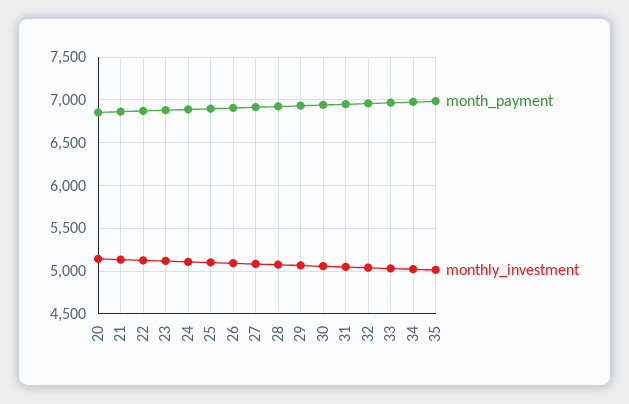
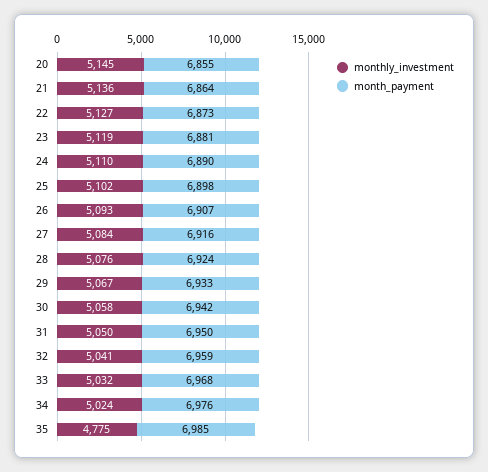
  {
    "month_payment": {
      "20": 6855,
      "21": 6864,
      "22": 6873,
      "23": 6881,
      "24": 6890,
      "25": 6898,
      "26": 6907,
      "27": 6916,
      "28": 6924,
      "29": 6933,
      "30": 6942,
      "31": 6950,
      "32": 6959,
      "33": 6968,
      "34": 6976,
      "35": 6985
    },
    "monthly_investment": {
      "20": 5145,
      "21": 5136,
      "22": 5127,
      "23": 5119,
      "24": 5110,
      "25": 5102,
      "26": 5093,
      "27": 5084,
      "28": 5076,
      "29": 5067,
      "30": 5058,
      "31": 5050,
      "32": 5041,
      "33": 5032,
      "34": 5024,
-     "35": 5000
+     "35": 4775
    }
  }

